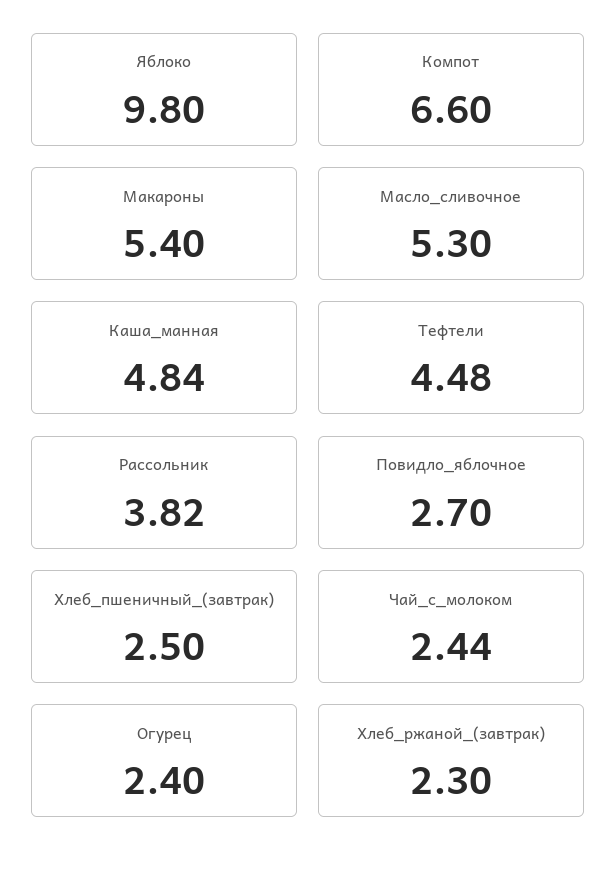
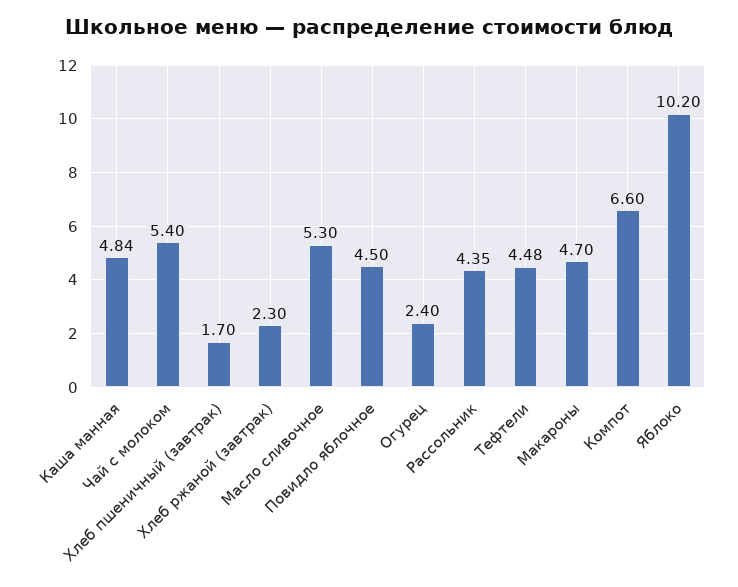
  {
-   "Яблоко": 9.8,
+   "Яблоко": 10.2,
    "Компот": 6.6,
-   "Макароны": 5.4,
+   "Макароны": 4.7,
    "Масло_сливочное": 5.3,
    "Каша_манная": 4.84,
    "Тефтели": 4.48,
-   "Рассольник": 3.82,
+   "Рассольник": 4.35,
-   "Повидло_яблочное": 2.7,
+   "Повидло_яблочное": 4.5,
-   "Хлеб_пшеничный_(завтрак)": 2.5,
+   "Хлеб_пшеничный_(завтрак)": 1.7,
-   "Чай_с_молоком": 2.44,
+   "Чай_с_молоком": 5.4,
    "Огурец": 2.4,
    "Хлеб_ржаной_(завтрак)": 2.3
  }

